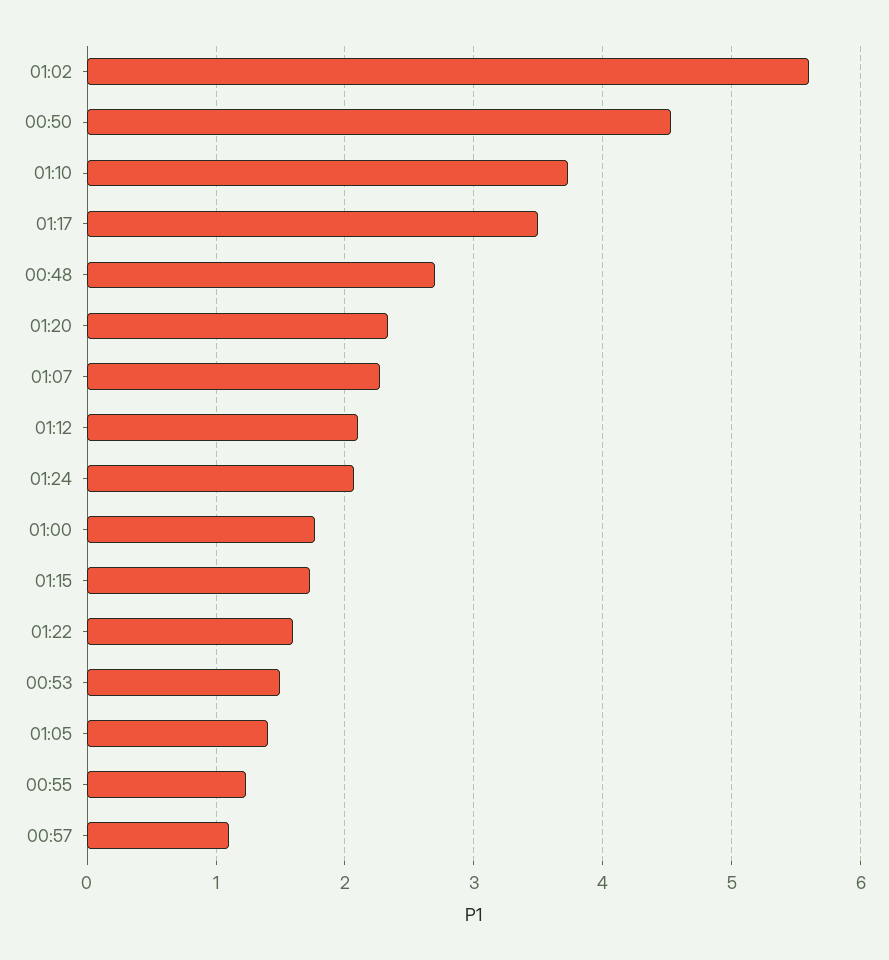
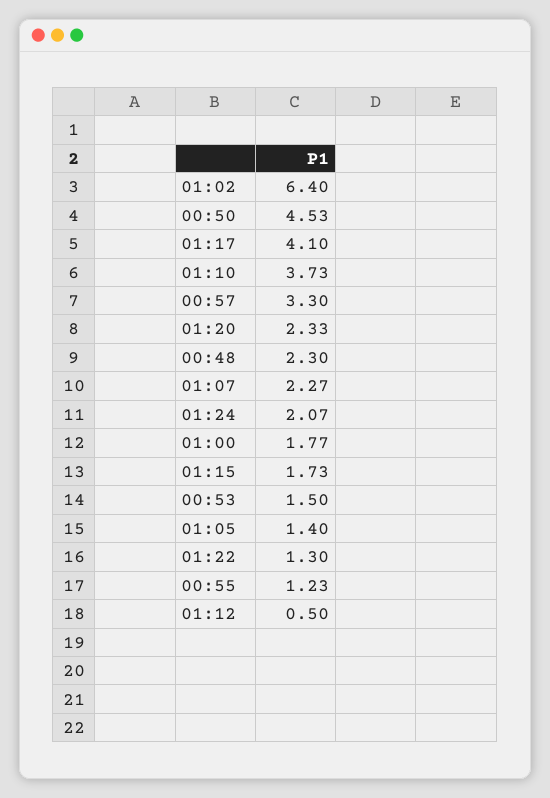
  {
-   "01:02": 5.6,
+   "01:02": 6.4,
    "00:50": 4.53,
    "01:10": 3.73,
-   "01:17": 3.5,
+   "01:17": 4.1,
-   "00:48": 2.7,
+   "00:48": 2.3,
    "01:20": 2.33,
    "01:07": 2.27,
-   "01:12": 2.1,
+   "01:12": 0.5,
    "01:24": 2.07,
    "01:00": 1.77,
    "01:15": 1.73,
-   "01:22": 1.6,
+   "01:22": 1.3,
    "00:53": 1.5,
    "01:05": 1.4,
    "00:55": 1.23,
-   "00:57": 1.1
+   "00:57": 3.3
  }

